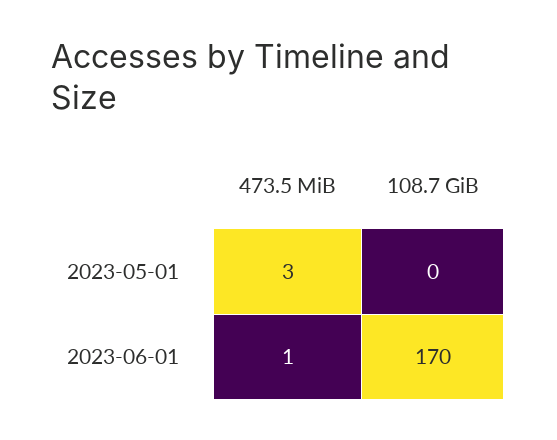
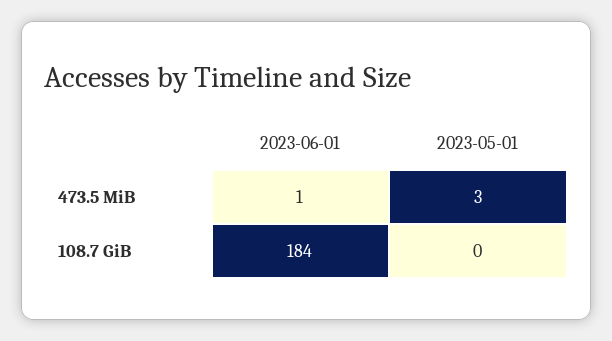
  {
    "473.5 MiB": {
      "2023-05-01": 3,
      "2023-06-01": 1
    },
    "108.7 GiB": {
      "2023-05-01": 0,
-     "2023-06-01": 170
+     "2023-06-01": 184
    }
  }

